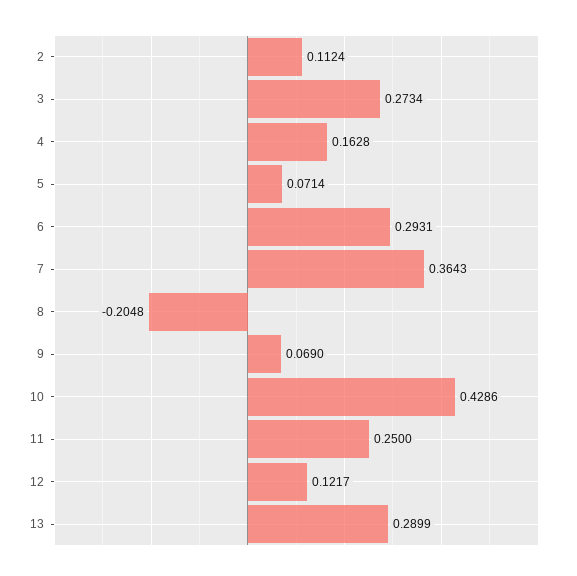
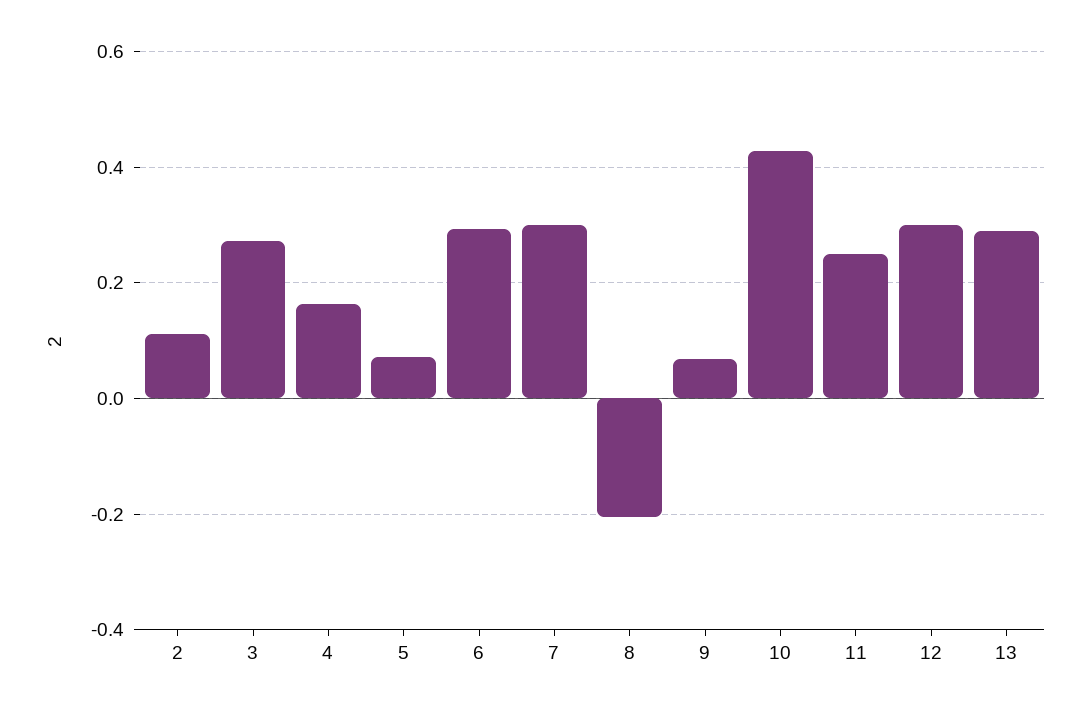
  {
    "2": 0.1124,
    "3": 0.2734,
    "4": 0.1628,
    "5": 0.0714,
    "6": 0.2931,
-   "7": 0.3643,
+   "7": 0.3,
    "8": -0.2048,
    "9": 0.069,
    "10": 0.4286,
    "11": 0.25,
-   "12": 0.1217,
+   "12": 0.3,
    "13": 0.2899
  }

